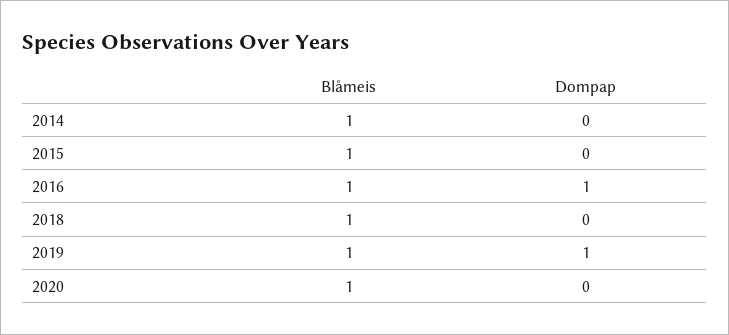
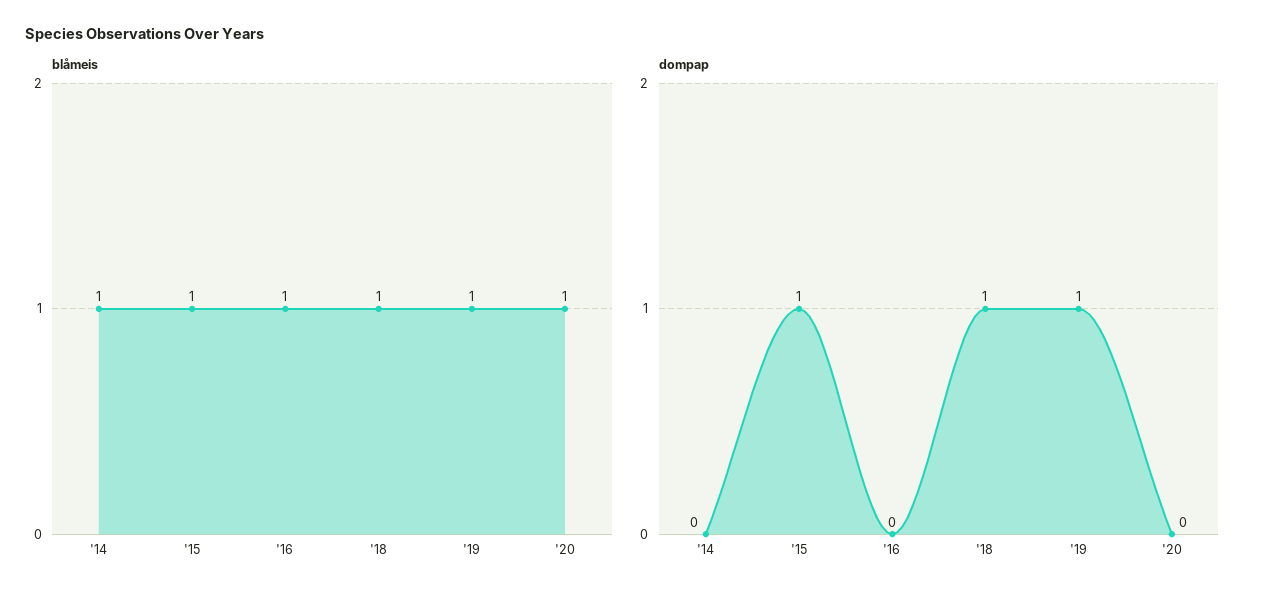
  {
    "Blåmeis": {
      "2014": 1,
      "2015": 1,
      "2016": 1,
      "2018": 1,
      "2019": 1,
      "2020": 1
    },
    "Dompap": {
      "2014": 0,
-     "2015": 0,
+     "2015": 1,
-     "2016": 1,
+     "2016": 0,
-     "2018": 0,
+     "2018": 1,
      "2019": 1,
      "2020": 0
    }
  }

